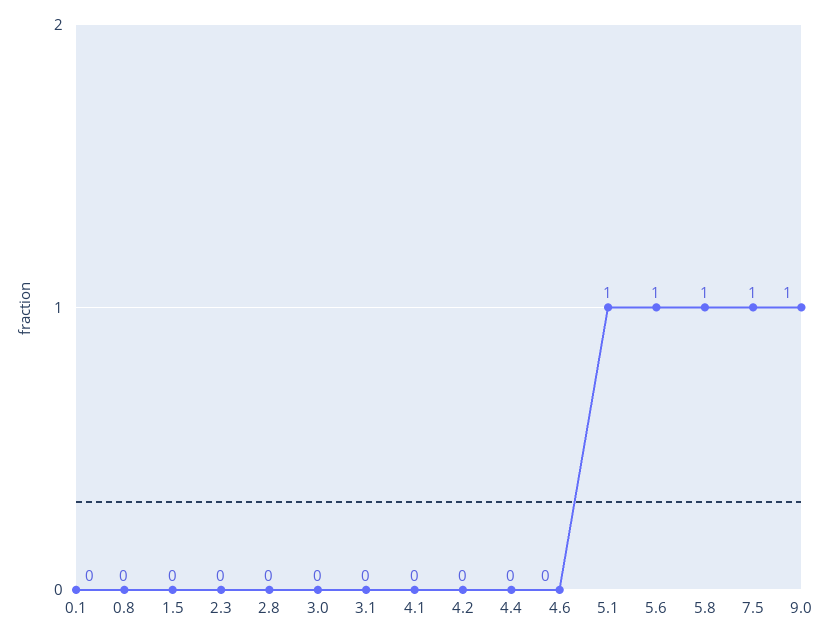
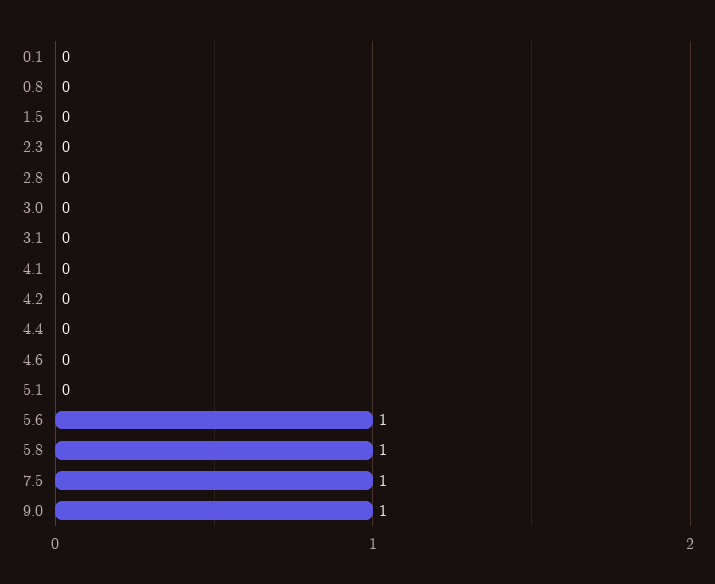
  {
    "0.1": 0,
    "0.8": 0,
    "1.5": 0,
    "2.3": 0,
    "2.8": 0,
    "3.0": 0,
    "3.1": 0,
    "4.1": 0,
    "4.2": 0,
    "4.4": 0,
    "4.6": 0,
-   "5.1": 1,
+   "5.1": 0,
    "5.6": 1,
    "5.8": 1,
    "7.5": 1,
    "9.0": 1
  }

